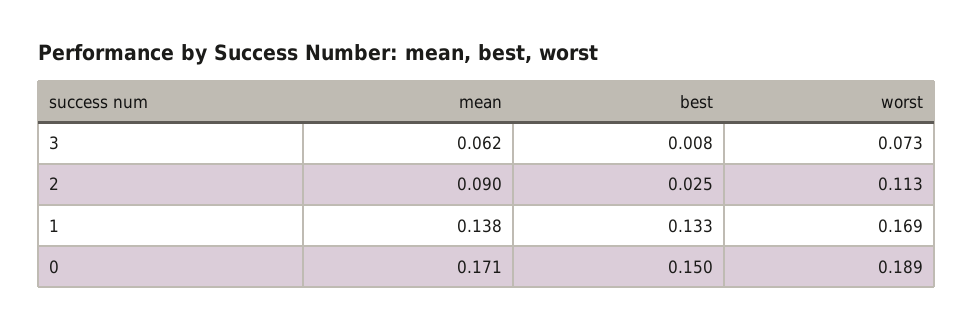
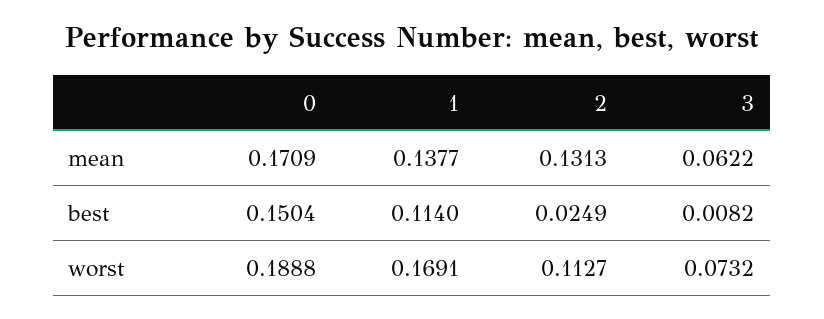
  {
    "mean": {
      "3": 0.0622,
-     "2": 0.09,
+     "2": 0.1313,
      "1": 0.1377,
      "0": 0.1709
    },
    "best": {
      "3": 0.0082,
      "2": 0.0249,
-     "1": 0.133,
+     "1": 0.114,
      "0": 0.1504
    },
    "worst": {
      "3": 0.0732,
      "2": 0.1127,
      "1": 0.1691,
      "0": 0.1888
    }
  }

